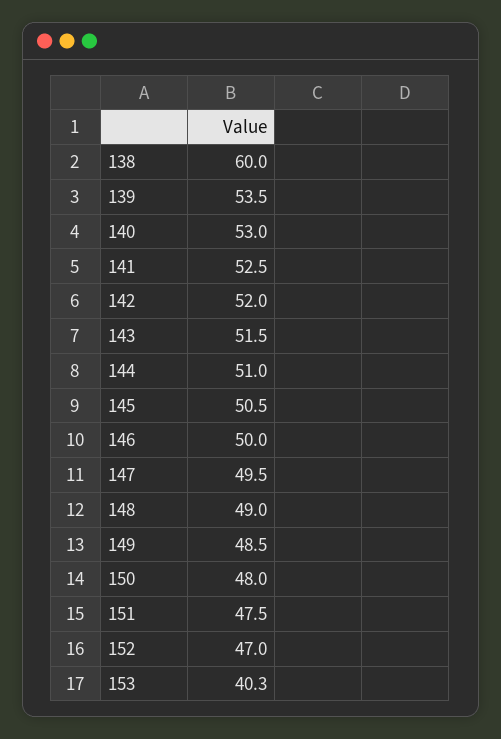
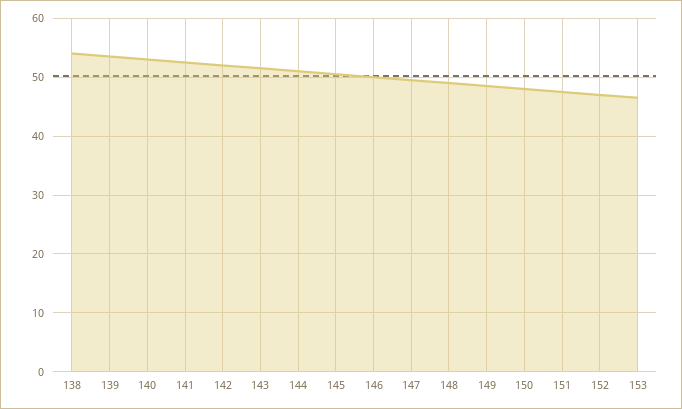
  {
-   "138": 60,
+   "138": 54,
    "139": 53.5,
    "140": 53,
    "141": 52.5,
    "142": 52,
    "143": 51.5,
    "144": 51,
    "145": 50.5,
    "146": 50,
    "147": 49.5,
    "148": 49,
    "149": 48.5,
    "150": 48,
    "151": 47.5,
    "152": 47,
-   "153": 40.3
+   "153": 46
  }

